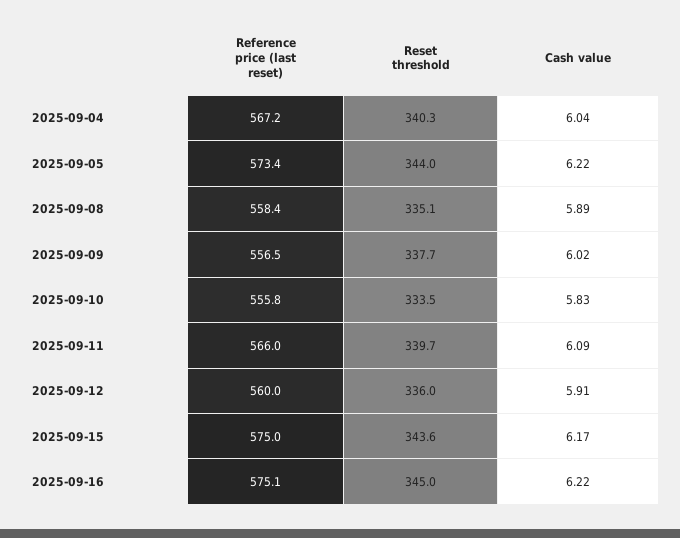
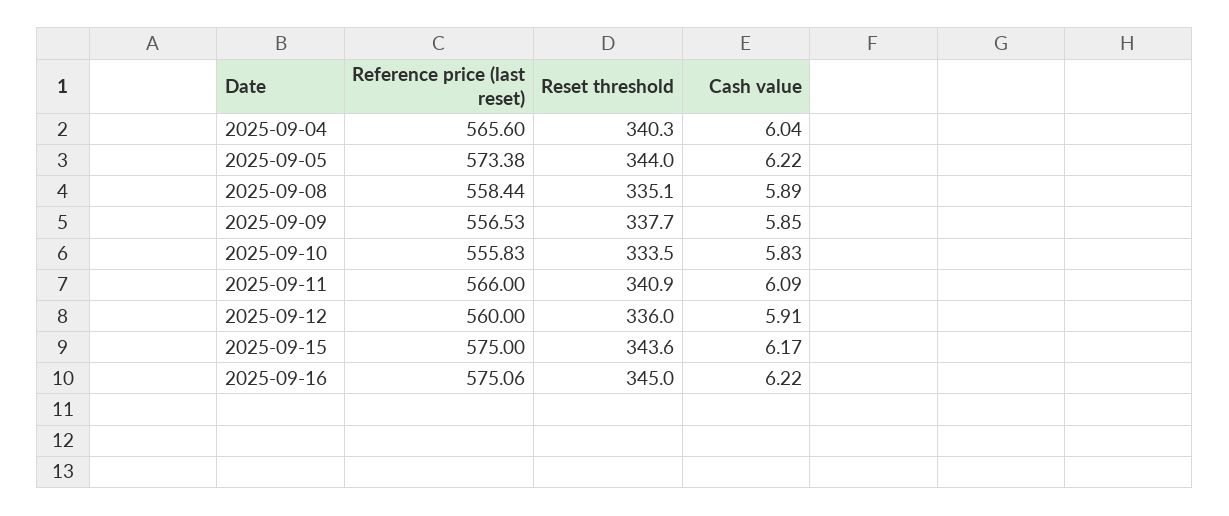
  {
    "Reference price (last reset)": {
-     "2025-09-04": 567.2,
+     "2025-09-04": 565.6,
      "2025-09-05": 573.38,
      "2025-09-08": 558.44,
      "2025-09-09": 556.53,
      "2025-09-10": 555.83,
      "2025-09-11": 566,
      "2025-09-12": 560,
      "2025-09-15": 575,
      "2025-09-16": 575.06
    },
    "Reset threshold": {
      "2025-09-04": 340.3,
      "2025-09-05": 344,
      "2025-09-08": 335.1,
      "2025-09-09": 337.7,
      "2025-09-10": 333.5,
-     "2025-09-11": 339.7,
+     "2025-09-11": 340.9,
      "2025-09-12": 336,
      "2025-09-15": 343.6,
      "2025-09-16": 345
    },
    "Cash value": {
      "2025-09-04": 6.04,
      "2025-09-05": 6.22,
      "2025-09-08": 5.89,
-     "2025-09-09": 6.02,
+     "2025-09-09": 5.85,
      "2025-09-10": 5.83,
      "2025-09-11": 6.09,
      "2025-09-12": 5.91,
      "2025-09-15": 6.17,
      "2025-09-16": 6.22
    }
  }

